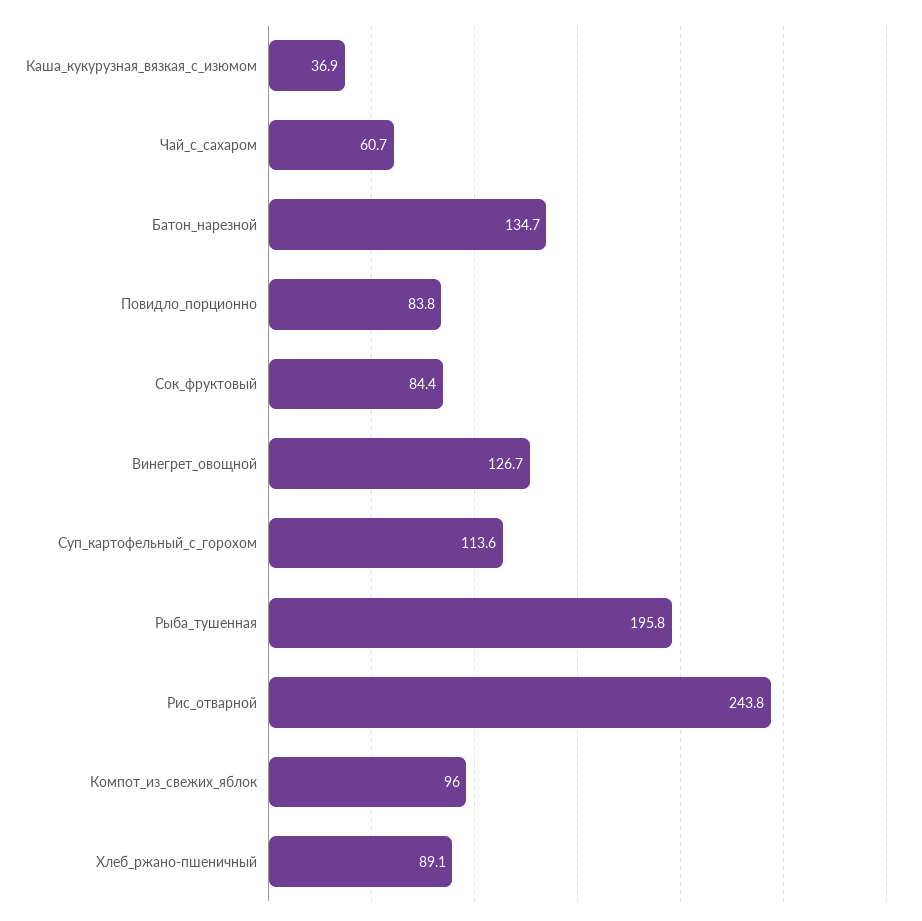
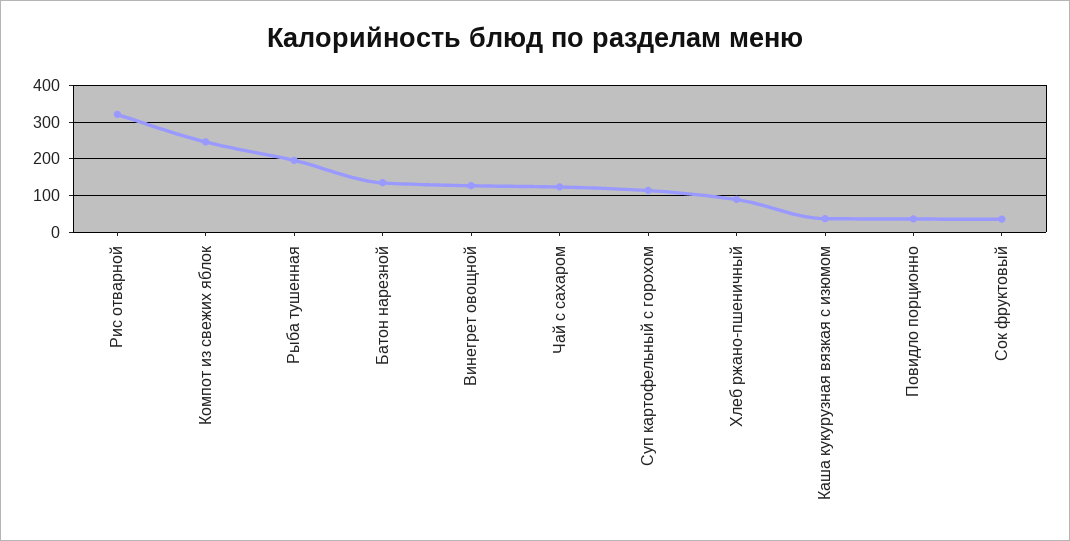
  {
    "Каша_кукурузная_вязкая_с_изюмом": 36.9,
-   "Чай_с_сахаром": 60.7,
+   "Чай_с_сахаром": 120,
    "Батон_нарезной": 134.7,
-   "Повидло_порционно": 83.8,
+   "Повидло_порционно": 40,
-   "Сок_фруктовый": 84.4,
+   "Сок_фруктовый": 40,
    "Винегрет_овощной": 126.7,
    "Суп_картофельный_с_горохом": 113.6,
    "Рыба_тушенная": 195.8,
-   "Рис_отварной": 243.8,
+   "Рис_отварной": 320,
-   "Компот_из_свежих_яблок": 96,
+   "Компот_из_свежих_яблок": 240,
    "Хлеб_ржано-пшеничный": 89.1
  }

